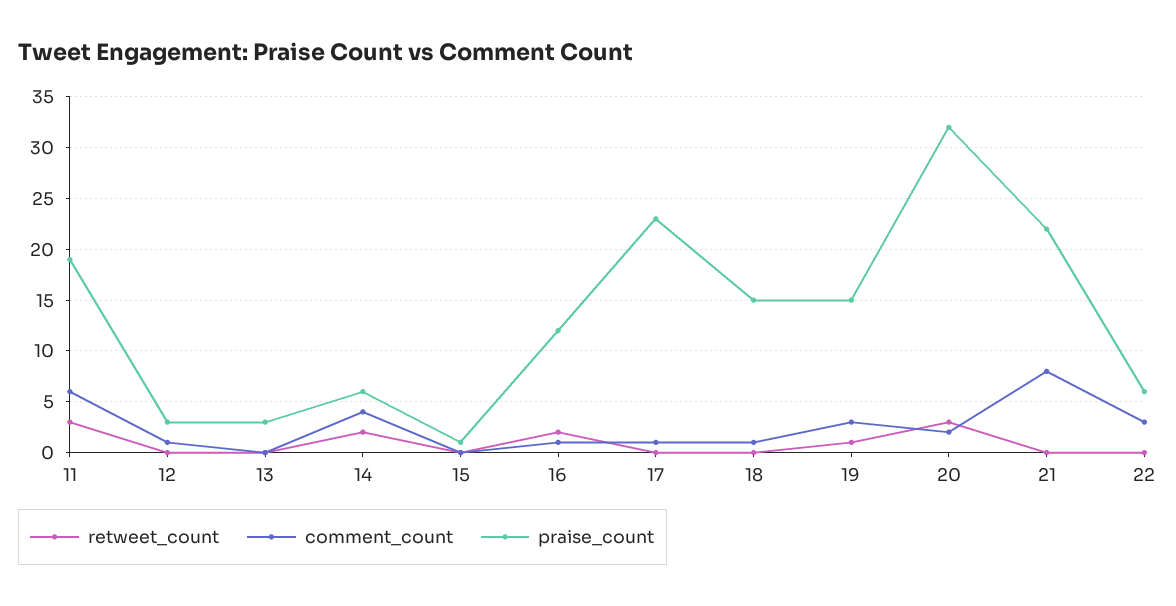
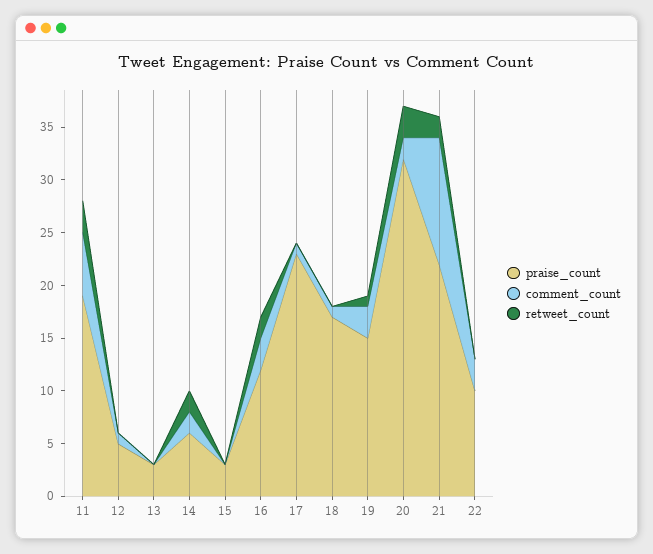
  {
    "retweet_count": {
      "11": 3,
      "12": 0,
      "13": 0,
      "14": 2,
      "15": 0,
      "16": 2,
      "17": 0,
      "18": 0,
      "19": 1,
      "20": 3,
-     "21": 0,
+     "21": 2,
      "22": 0
    },
    "comment_count": {
      "11": 6,
      "12": 1,
      "13": 0,
-     "14": 4,
+     "14": 2,
      "15": 0,
-     "16": 1,
+     "16": 3,
      "17": 1,
      "18": 1,
      "19": 3,
      "20": 2,
-     "21": 8,
+     "21": 12,
      "22": 3
    },
    "praise_count": {
      "11": 19,
-     "12": 3,
+     "12": 5,
      "13": 3,
      "14": 6,
-     "15": 1,
+     "15": 3,
      "16": 12,
      "17": 23,
-     "18": 15,
+     "18": 17,
      "19": 15,
      "20": 32,
      "21": 22,
-     "22": 6
+     "22": 10
    }
  }

